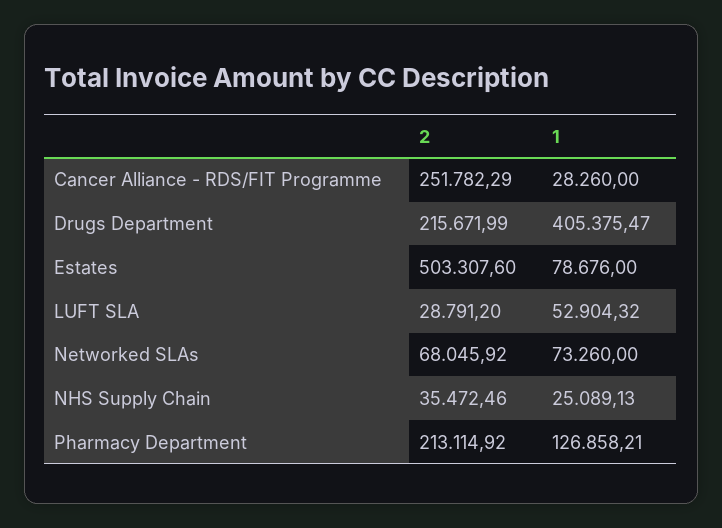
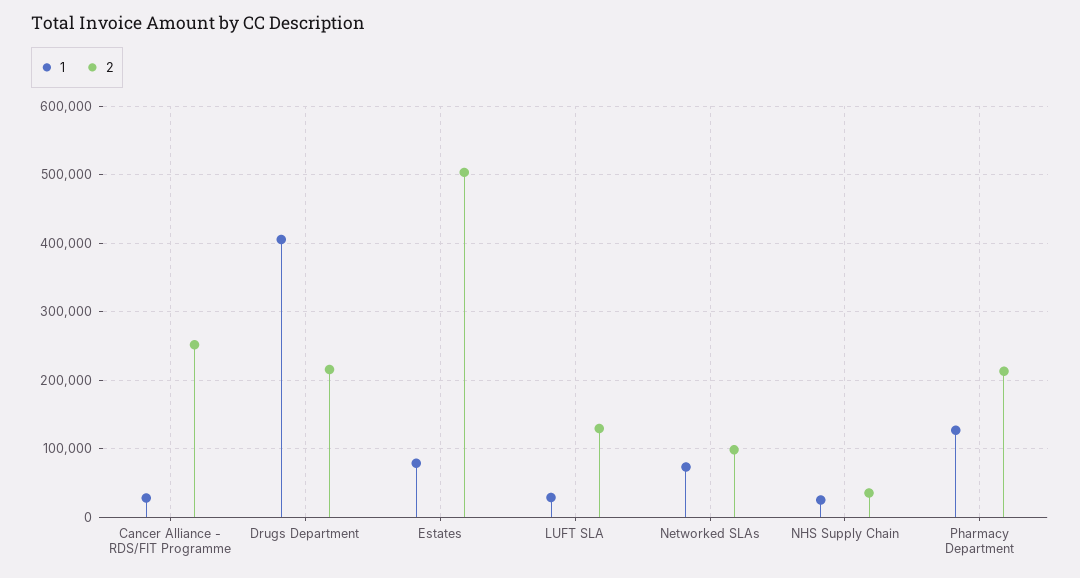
  {
    "2": {
      "Cancer Alliance - RDS/FIT Programme": 251782.29,
      "Drugs Department": 215671.99,
      "Estates": 503307.6,
-     "LUFT SLA": 28791.2,
+     "LUFT SLA": 130000,
-     "Networked SLAs": 68045.92,
+     "Networked SLAs": 100000,
      "NHS Supply Chain": 35472.46,
      "Pharmacy Department": 213114.92
    },
    "1": {
      "Cancer Alliance - RDS/FIT Programme": 28260,
      "Drugs Department": 405375.47,
      "Estates": 78676,
-     "LUFT SLA": 52904.32,
+     "LUFT SLA": 30000,
      "Networked SLAs": 73260,
      "NHS Supply Chain": 25089.13,
      "Pharmacy Department": 126858.21
    }
  }

